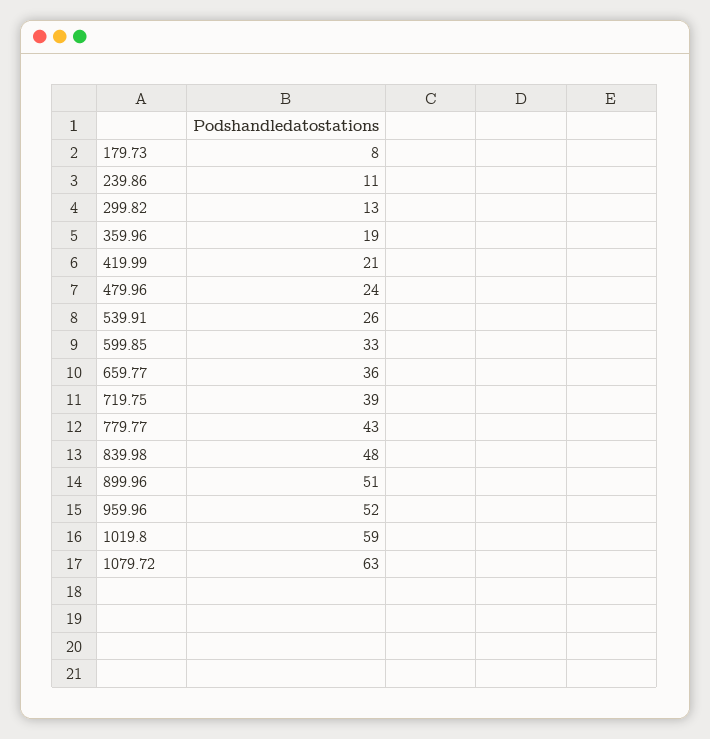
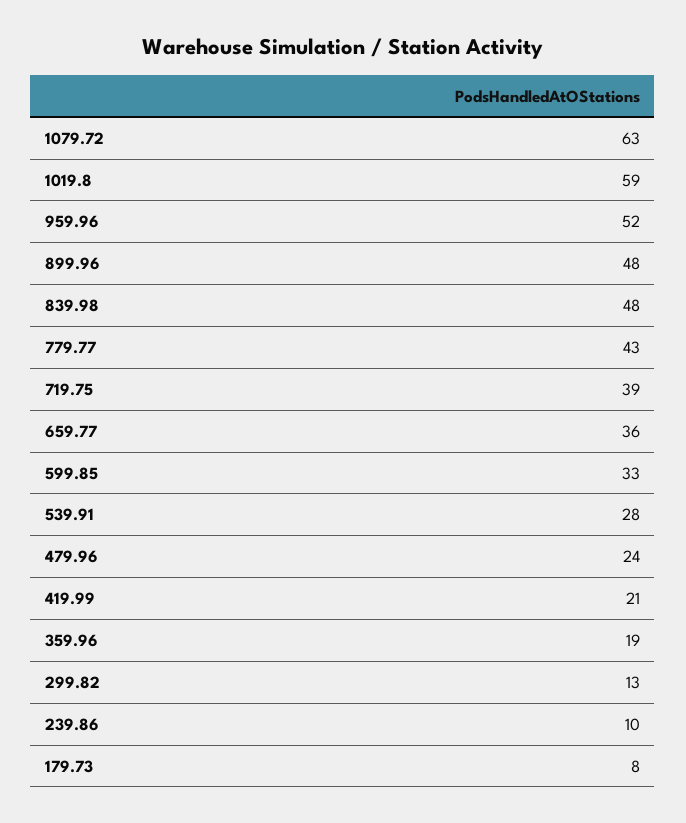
  {
    "179.73": 8,
-   "239.86": 11,
+   "239.86": 10,
    "299.82": 13,
    "359.96": 19,
    "419.99": 21,
    "479.96": 24,
-   "539.91": 26,
+   "539.91": 28,
    "599.85": 33,
    "659.77": 36,
    "719.75": 39,
    "779.77": 43,
    "839.98": 48,
-   "899.96": 51,
+   "899.96": 48,
    "959.96": 52,
    "1019.8": 59,
    "1079.72": 63
  }

